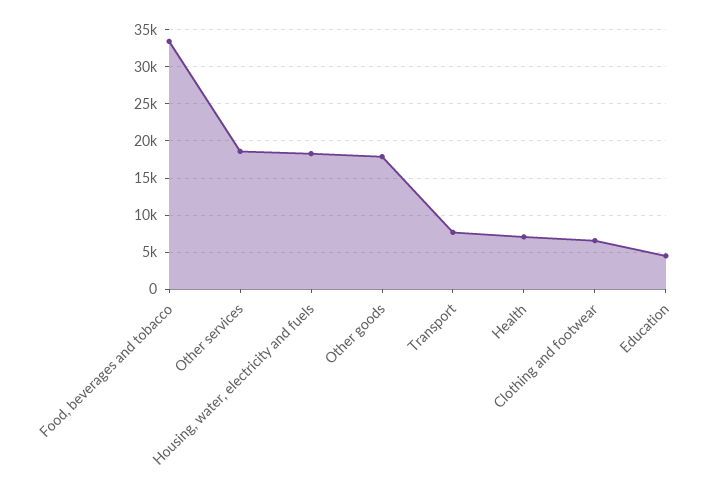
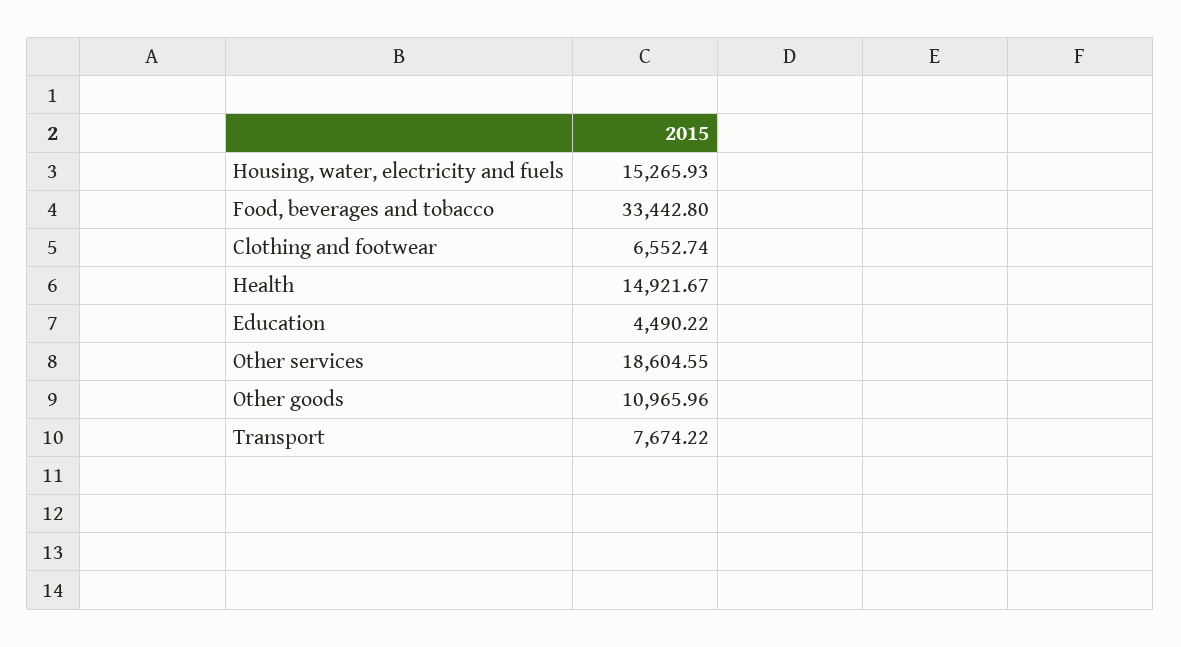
  {
    "Food, beverages and tobacco": 33442.8,
    "Other services": 18604.55,
-   "Housing, water, electricity and fuels": 18000,
+   "Housing, water, electricity and fuels": 15265.93,
-   "Other goods": 18000,
+   "Other goods": 10965.96,
    "Transport": 7674.22,
-   "Health": 7000,
+   "Health": 14921.67,
    "Clothing and footwear": 6552.74,
    "Education": 4490.22
  }

